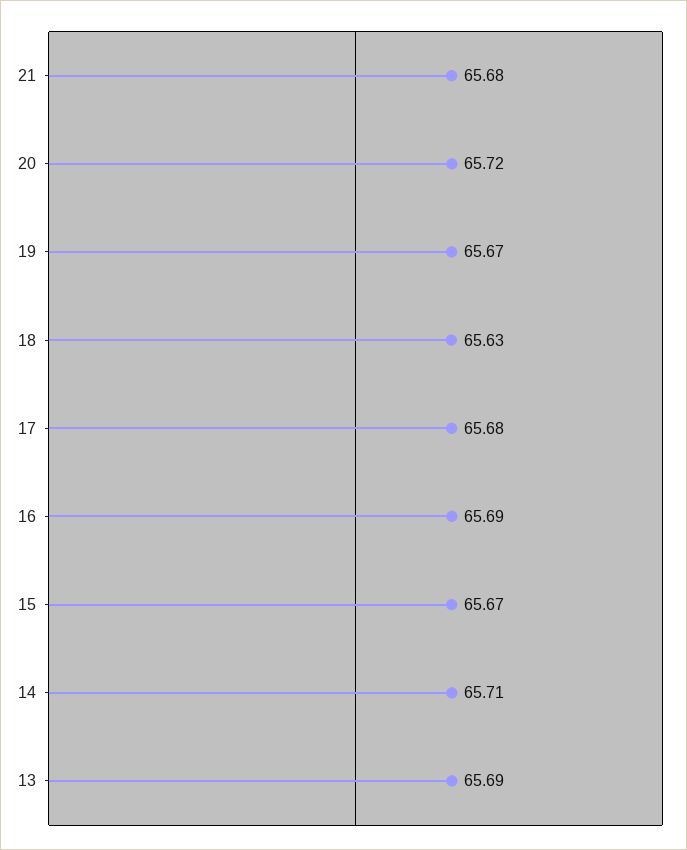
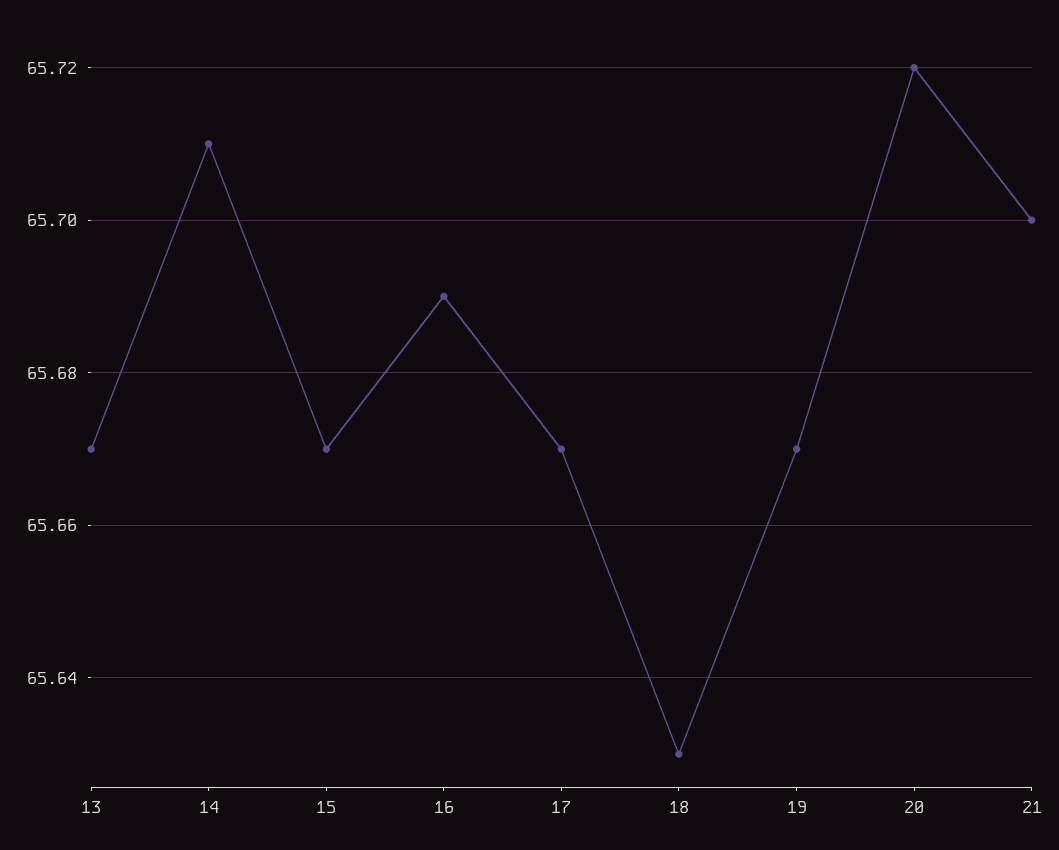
  {
-   "21": 65.68,
+   "21": 65.7,
    "20": 65.72,
    "19": 65.67,
    "18": 65.63,
-   "17": 65.68,
+   "17": 65.67,
    "16": 65.69,
    "15": 65.67,
    "14": 65.71,
-   "13": 65.69
+   "13": 65.67
  }

